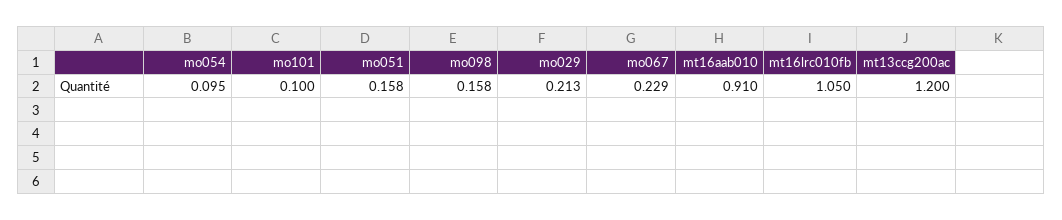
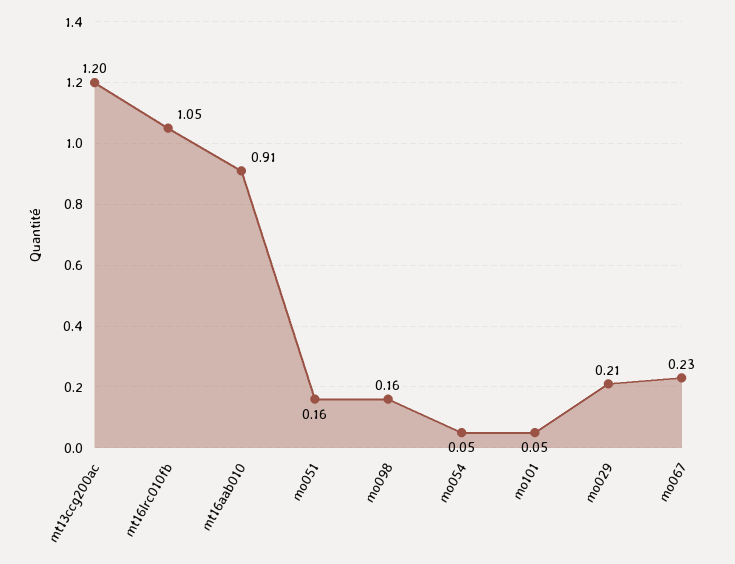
  {
-   "mo054": 0.095,
+   "mo054": 0.05,
-   "mo101": 0.1,
+   "mo101": 0.05,
    "mo051": 0.158,
    "mo098": 0.158,
    "mo029": 0.213,
    "mo067": 0.229,
    "mt16aab010": 0.91,
    "mt16lrc010fb": 1.05,
    "mt13ccg200ac": 1.2
  }

